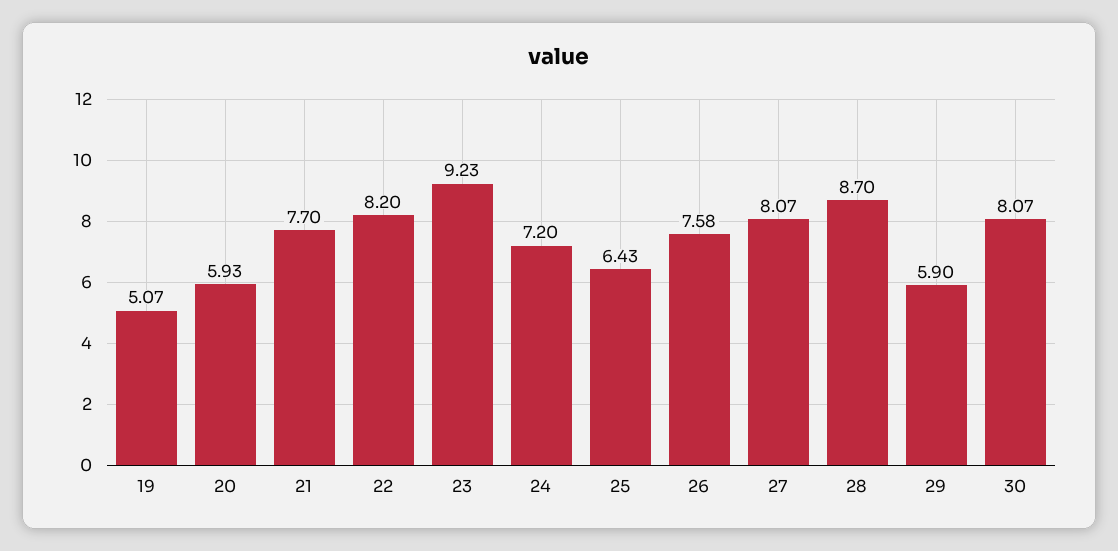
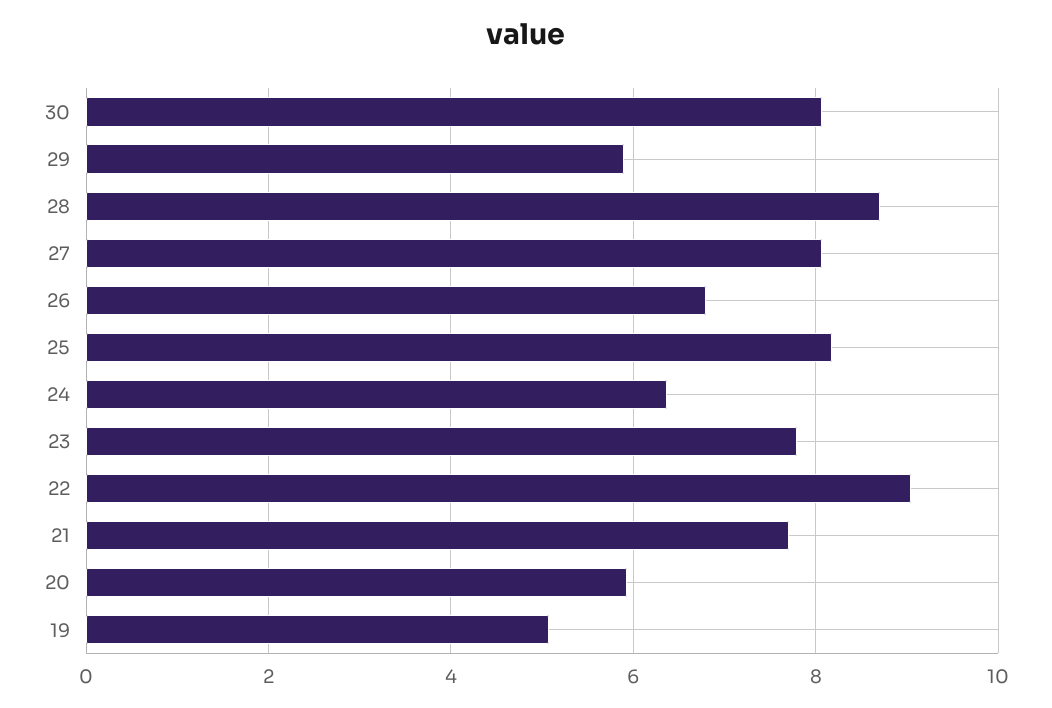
  {
    "19": 5.07,
    "20": 5.93,
    "21": 7.7,
-   "22": 8.2,
+   "22": 9,
-   "23": 9.23,
+   "23": 7.8,
-   "24": 7.2,
+   "24": 6.4,
-   "25": 6.43,
+   "25": 8.2,
-   "26": 7.58,
+   "26": 6.8,
    "27": 8.07,
    "28": 8.7,
    "29": 5.9,
    "30": 8.07
  }

